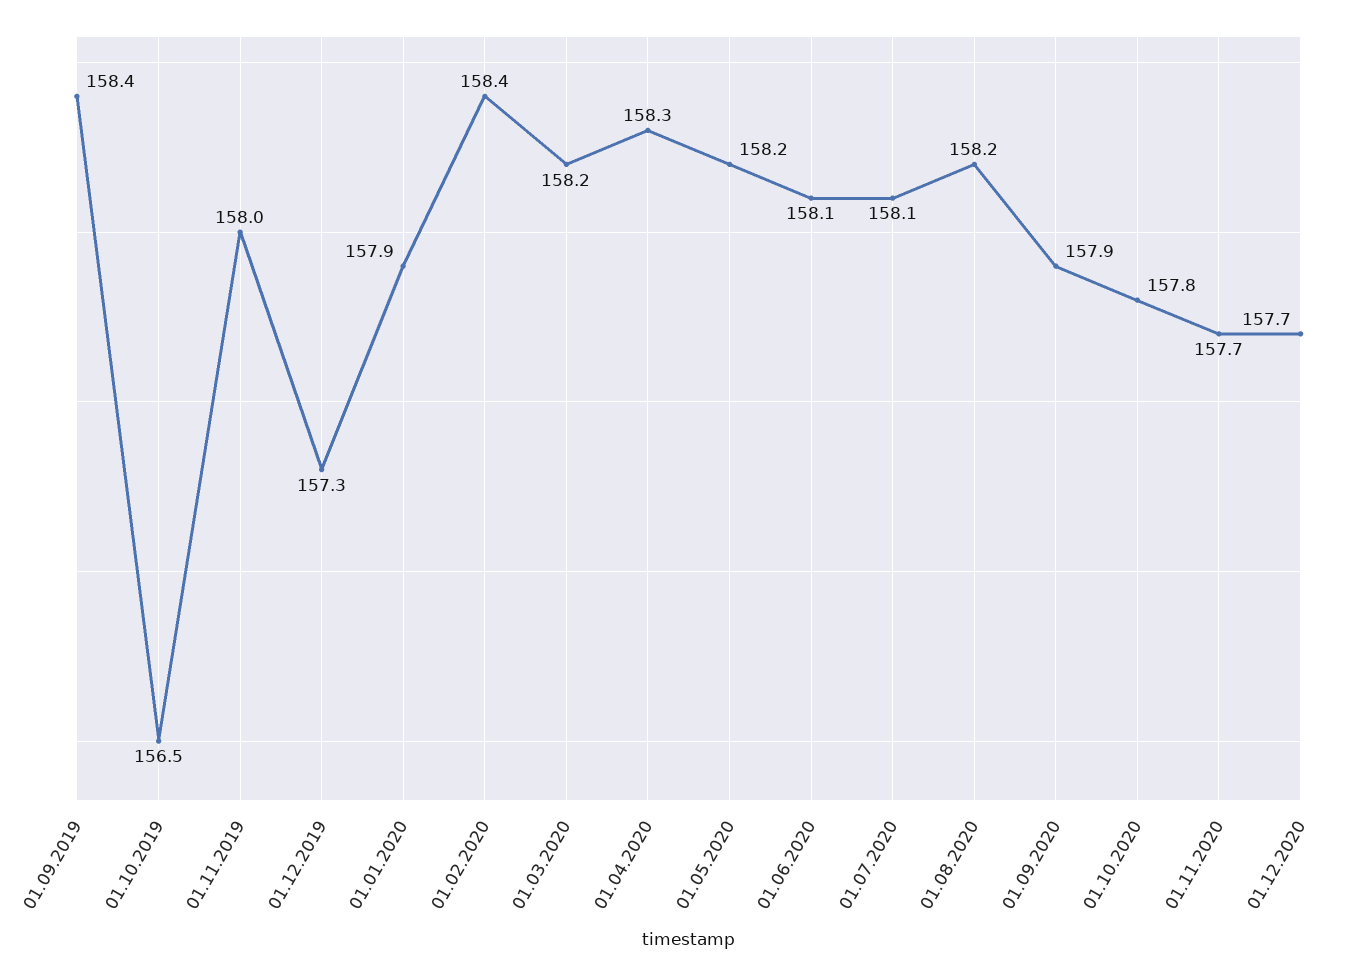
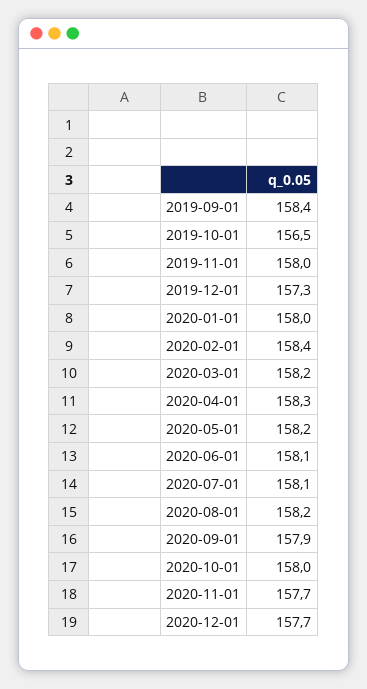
  {
    "01.09.2019": 158.4,
    "01.10.2019": 156.5,
    "01.11.2019": 158,
    "01.12.2019": 157.3,
-   "01.01.2020": 157.9,
+   "01.01.2020": 158,
    "01.02.2020": 158.4,
    "01.03.2020": 158.2,
    "01.04.2020": 158.3,
    "01.05.2020": 158.2,
    "01.06.2020": 158.1,
    "01.07.2020": 158.1,
    "01.08.2020": 158.2,
    "01.09.2020": 157.9,
-   "01.10.2020": 157.8,
+   "01.10.2020": 158,
    "01.11.2020": 157.7,
    "01.12.2020": 157.7
  }

